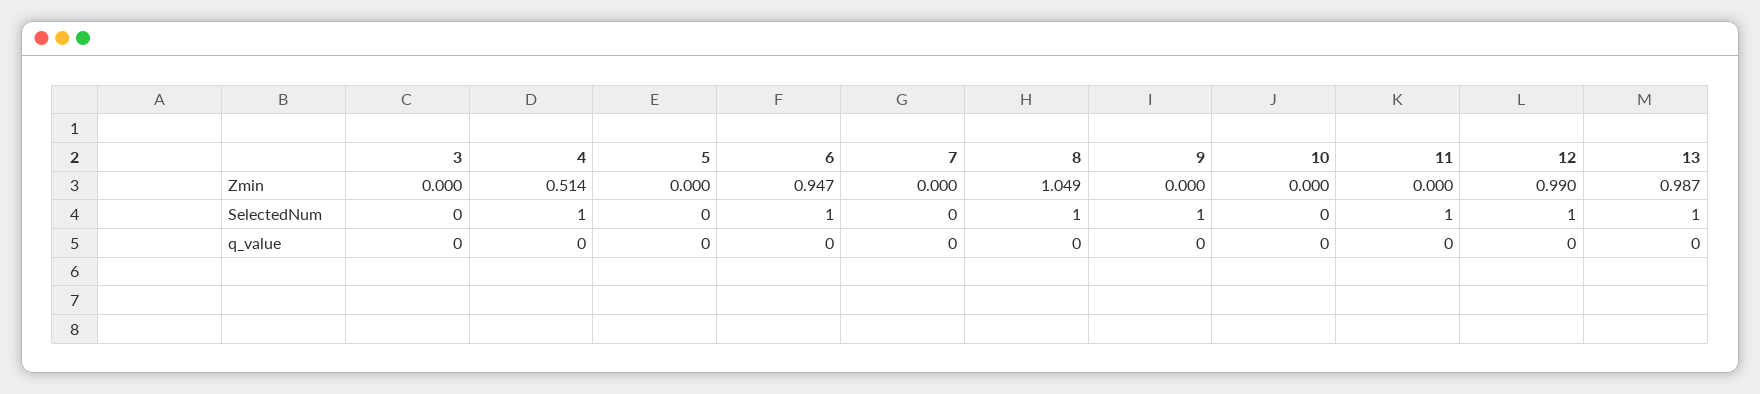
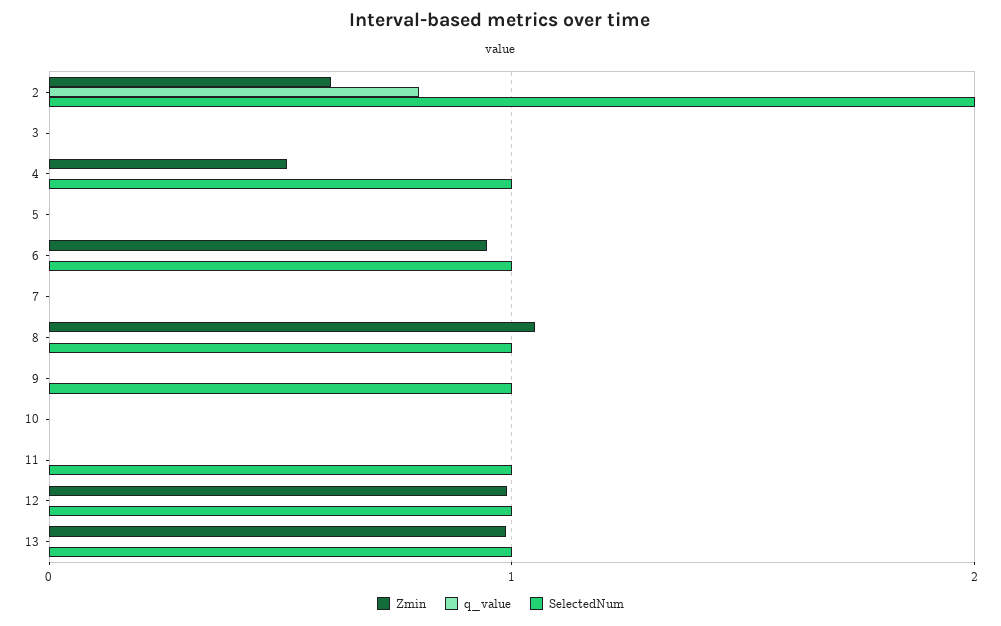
  {
    "Zmin": {
      "3": 0,
      "4": 0.514,
      "5": 0,
      "6": 0.947,
      "7": 0,
      "8": 1.049,
      "9": 0,
      "10": 0,
      "11": 0,
      "12": 0.99,
-     "13": 0.987
+     "13": 0.987,
+     "2": 0.6
    },
    "SelectedNum": {
      "3": 0,
      "4": 1,
      "5": 0,
      "6": 1,
      "7": 0,
      "8": 1,
      "9": 1,
      "10": 0,
      "11": 1,
      "12": 1,
-     "13": 1
+     "13": 1,
+     "2": 2
    },
    "q_value": {
      "3": 0,
      "4": 0,
      "5": 0,
      "6": 0,
      "7": 0,
      "8": 0,
      "9": 0,
      "10": 0,
      "11": 0,
      "12": 0,
-     "13": 0
+     "13": 0,
+     "2": 0.8
    }
  }

